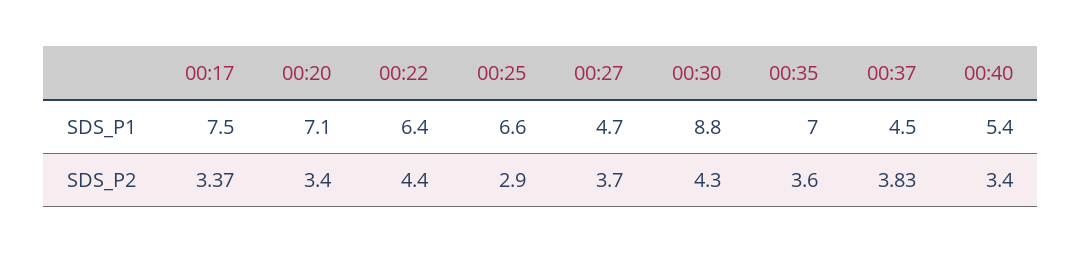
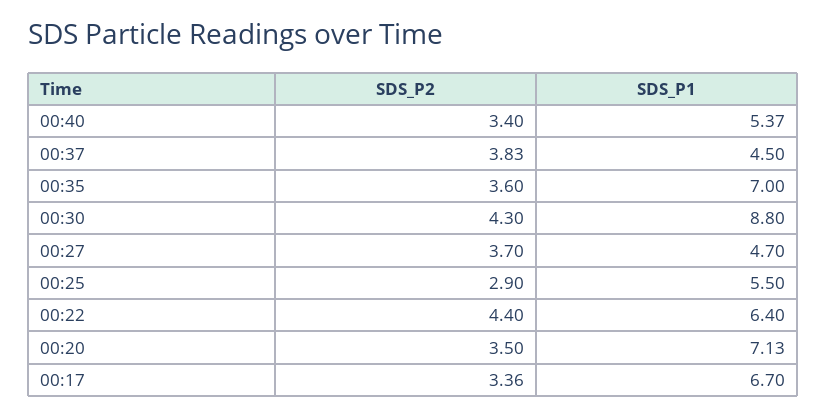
  {
    "00:17": {
-     "SDS_P1": 7.5,
+     "SDS_P1": 6.7,
-     "SDS_P2": 3.37
+     "SDS_P2": 3.36
    },
    "00:20": {
      "SDS_P1": 7.13,
-     "SDS_P2": 3.4
+     "SDS_P2": 3.5
    },
    "00:22": {
      "SDS_P1": 6.4,
      "SDS_P2": 4.4
    },
    "00:25": {
-     "SDS_P1": 6.6,
+     "SDS_P1": 5.5,
      "SDS_P2": 2.9
    },
    "00:27": {
      "SDS_P1": 4.7,
      "SDS_P2": 3.7
    },
    "00:30": {
      "SDS_P1": 8.8,
      "SDS_P2": 4.3
    },
    "00:35": {
      "SDS_P1": 7,
      "SDS_P2": 3.6
    },
    "00:37": {
      "SDS_P1": 4.5,
      "SDS_P2": 3.83
    },
    "00:40": {
      "SDS_P1": 5.37,
      "SDS_P2": 3.4
    }
  }

